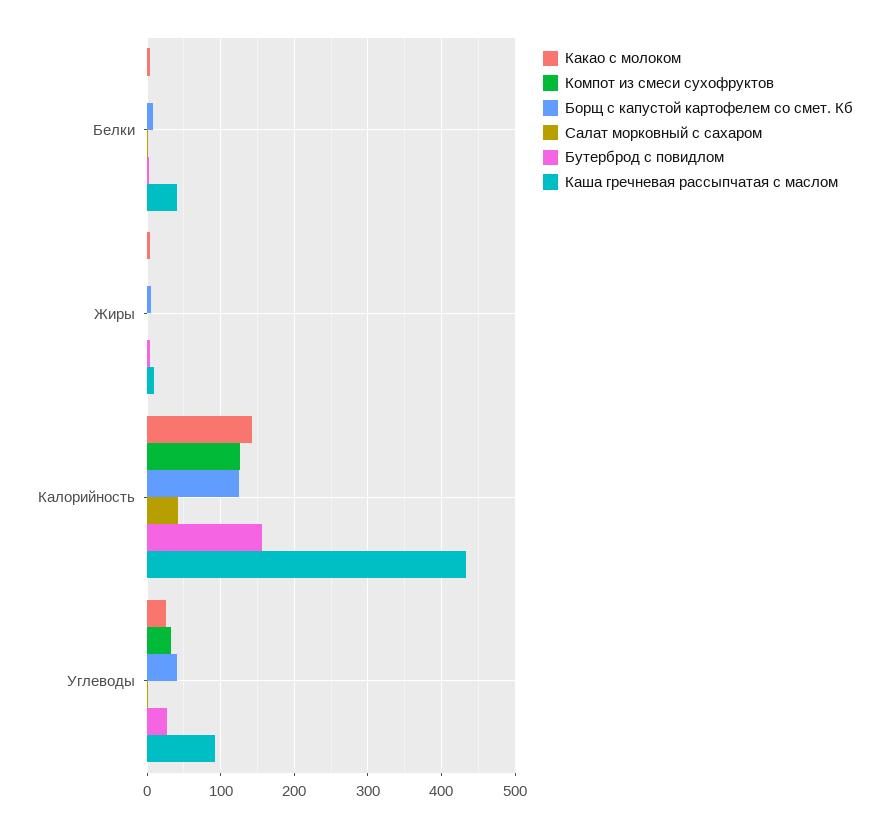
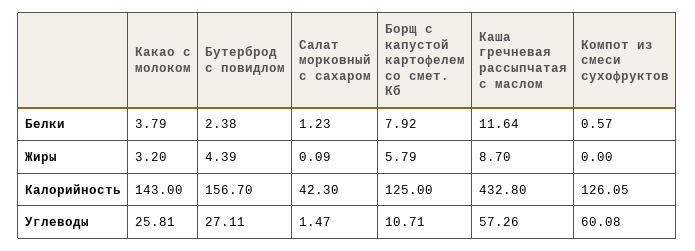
  {
    "Какао с молоком": {
      "Белки": 3.79,
      "Жиры": 3.2,
      "Калорийность": 143,
      "Углеводы": 25.81
    },
    "Компот из смеси сухофруктов": {
      "Белки": 0.57,
      "Жиры": 0,
      "Калорийность": 126.05,
-     "Углеводы": 30
+     "Углеводы": 60.08
    },
    "Борщ с капустой картофелем со смет. Кб": {
      "Белки": 7.92,
      "Жиры": 5.79,
      "Калорийность": 125,
-     "Углеводы": 40
+     "Углеводы": 10.71
    },
    "Салат морковный с сахаром": {
      "Белки": 1.23,
      "Жиры": 0.09,
      "Калорийность": 42.3,
      "Углеводы": 1.47
    },
    "Бутерброд с повидлом": {
      "Белки": 2.38,
      "Жиры": 4.39,
      "Калорийность": 156.7,
      "Углеводы": 27.11
    },
    "Каша гречневая рассыпчатая с маслом": {
-     "Белки": 40,
+     "Белки": 11.64,
      "Жиры": 8.7,
      "Калорийность": 432.8,
-     "Углеводы": 90
+     "Углеводы": 57.26
    }
  }

